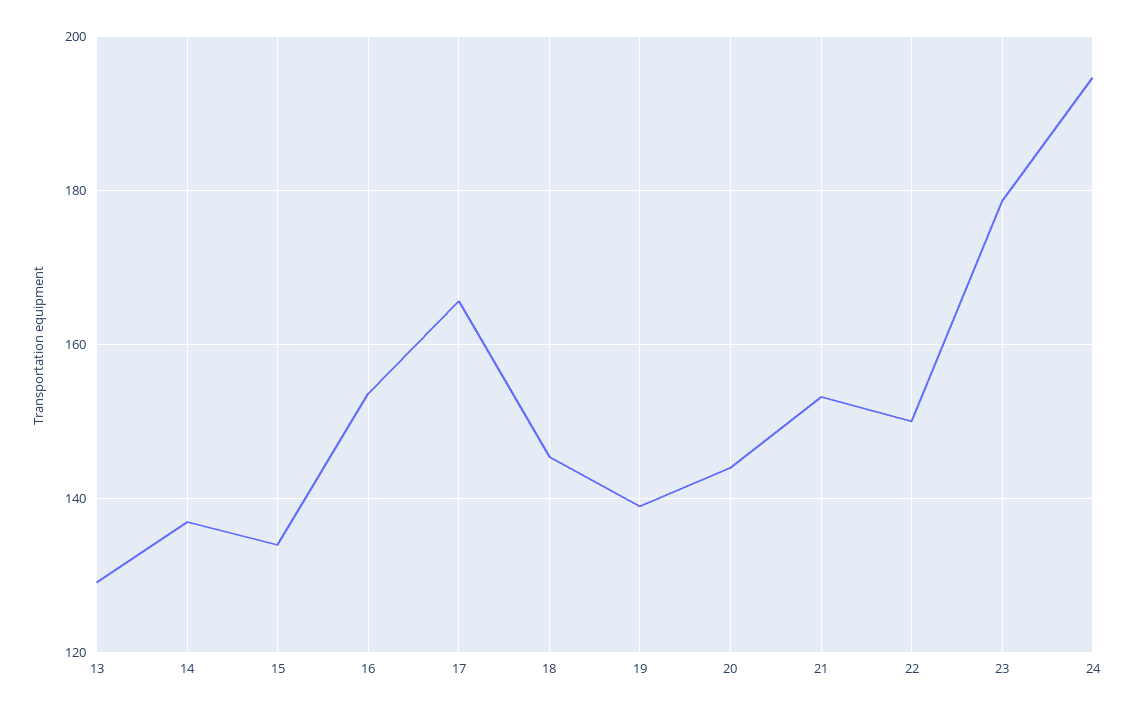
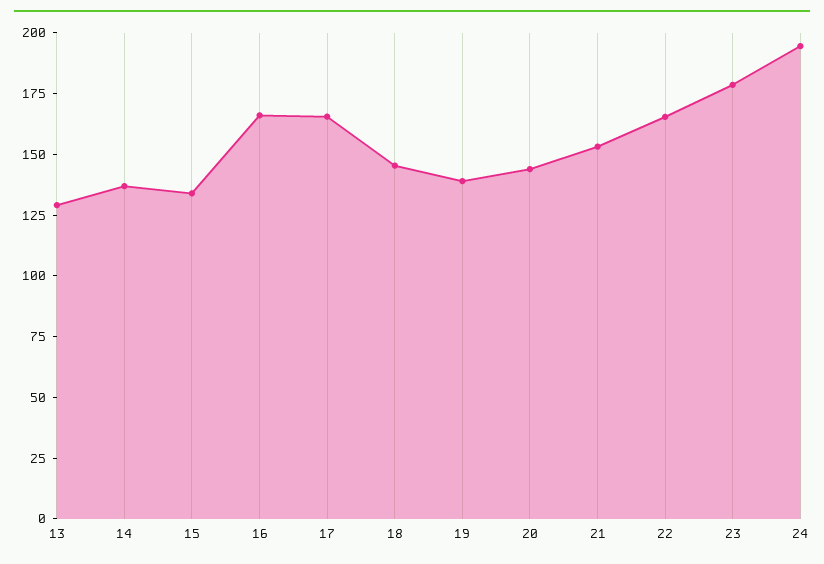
  {
    "13": 130,
    "14": 138,
    "15": 134,
-   "16": 154,
+   "16": 165,
    "17": 166,
    "18": 146,
    "19": 140,
    "20": 144,
    "21": 154,
-   "22": 150,
+   "22": 165,
    "23": 178,
    "24": 194
  }

